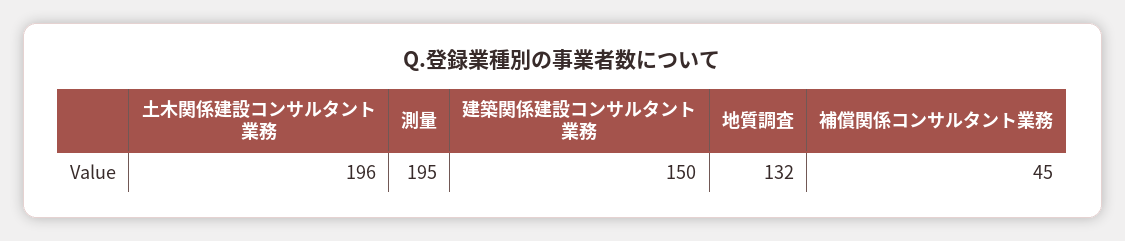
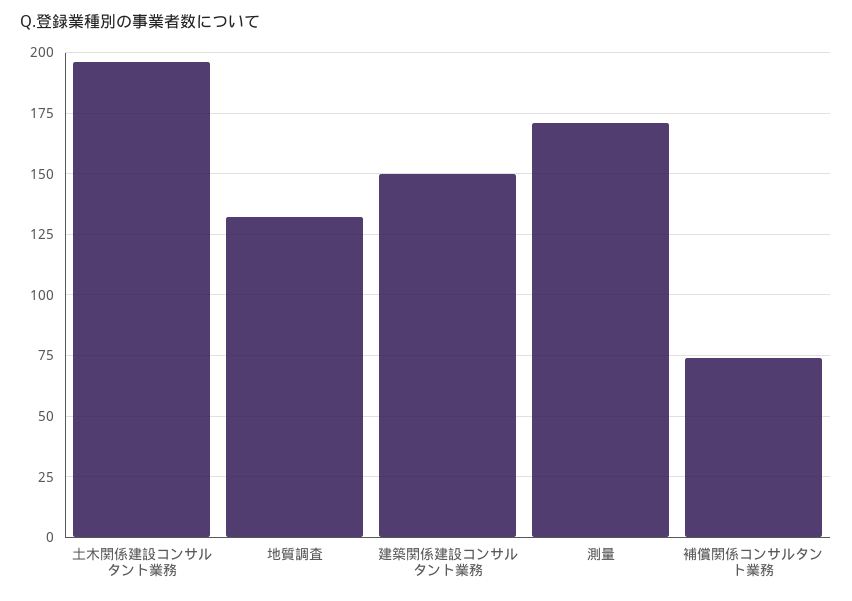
  {
    "土木関係建設コンサルタント業務": 196,
-   "測量": 195,
+   "測量": 170,
    "建築関係建設コンサルタント業務": 150,
    "地質調査": 132,
-   "補償関係コンサルタント業務": 45
+   "補償関係コンサルタント業務": 75
  }

